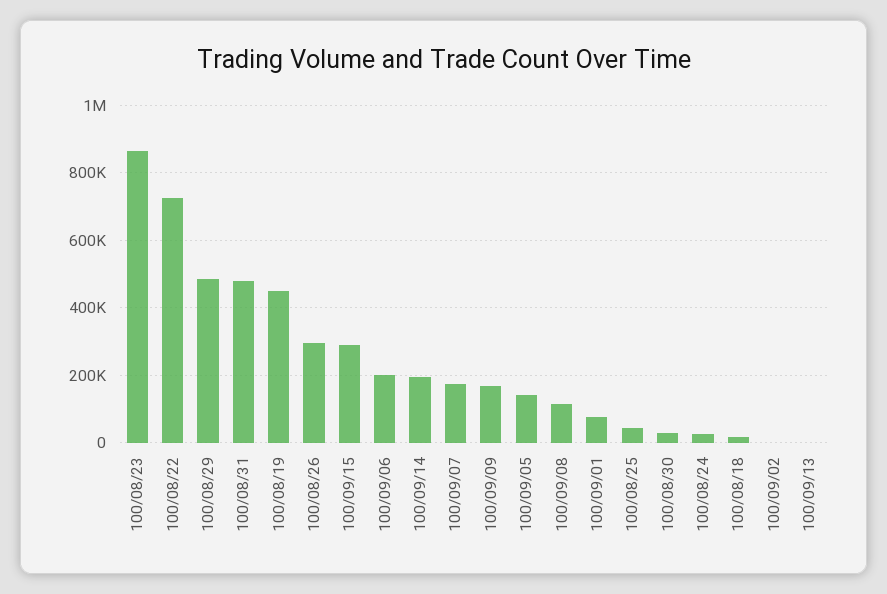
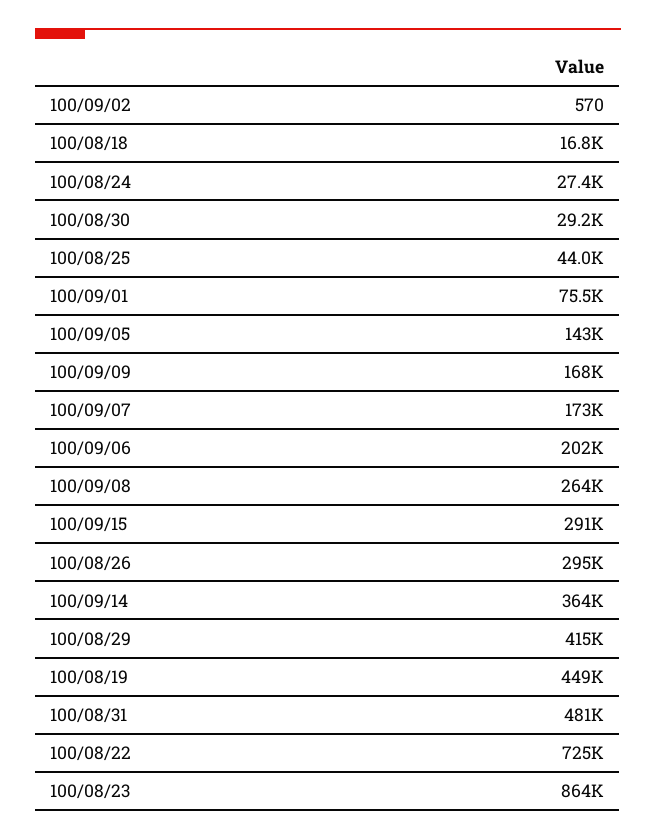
  {
    "100/08/23": 864000,
    "100/08/22": 725000,
-   "100/08/29": 480000,
+   "100/08/29": 415000,
    "100/08/31": 481000,
    "100/08/19": 449000,
    "100/08/26": 295000,
    "100/09/15": 291000,
    "100/09/06": 202000,
-   "100/09/14": 200000,
+   "100/09/14": 364000,
    "100/09/07": 173000,
    "100/09/09": 168000,
    "100/09/05": 143000,
-   "100/09/08": 120000,
+   "100/09/08": 264000,
    "100/09/01": 75500,
    "100/08/25": 44000,
    "100/08/30": 29200,
    "100/08/24": 27400,
    "100/08/18": 16800,
-   "100/09/02": 570,
+   "100/09/02": 570
-   "100/09/13": 0
  }

